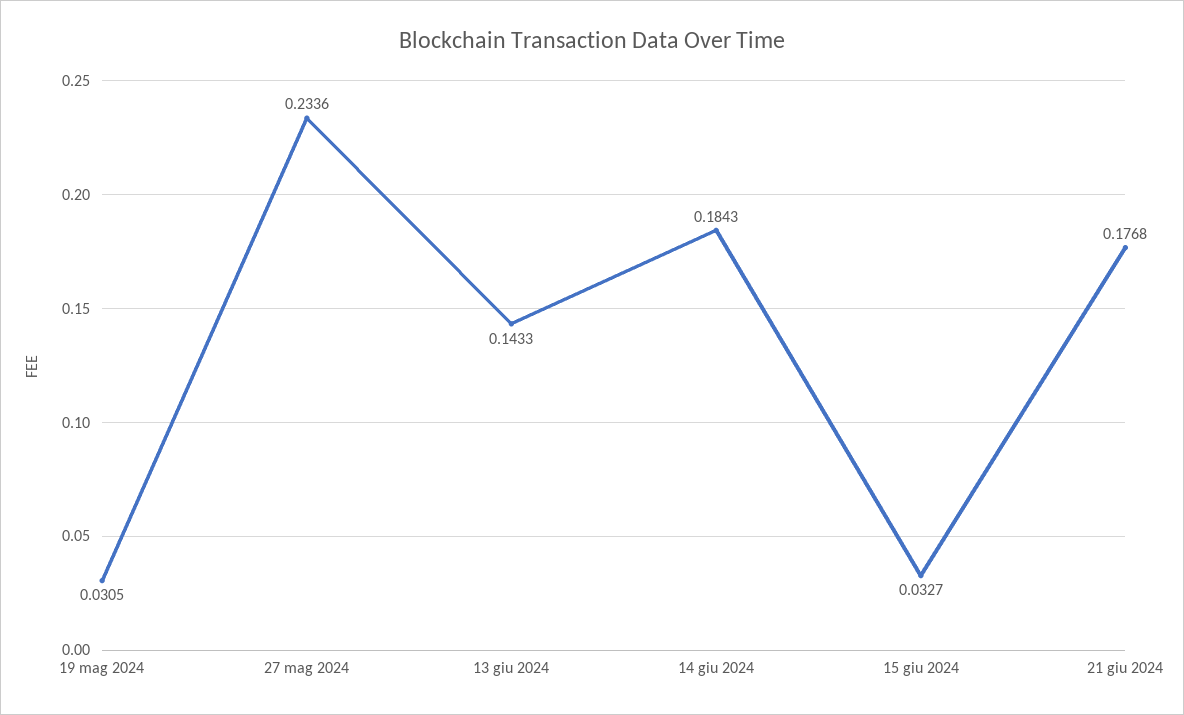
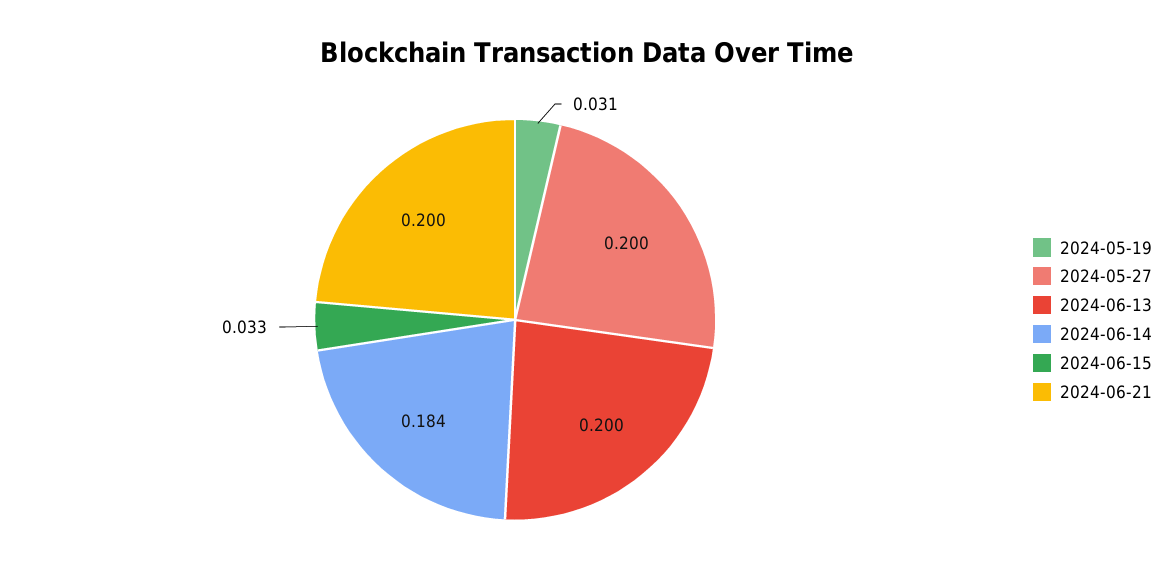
  {
    "19 mag 2024": 0.0305,
-   "27 mag 2024": 0.2336,
+   "27 mag 2024": 0.2,
-   "13 giu 2024": 0.1433,
+   "13 giu 2024": 0.2,
    "14 giu 2024": 0.1843,
    "15 giu 2024": 0.0327,
-   "21 giu 2024": 0.1768
+   "21 giu 2024": 0.2
  }

